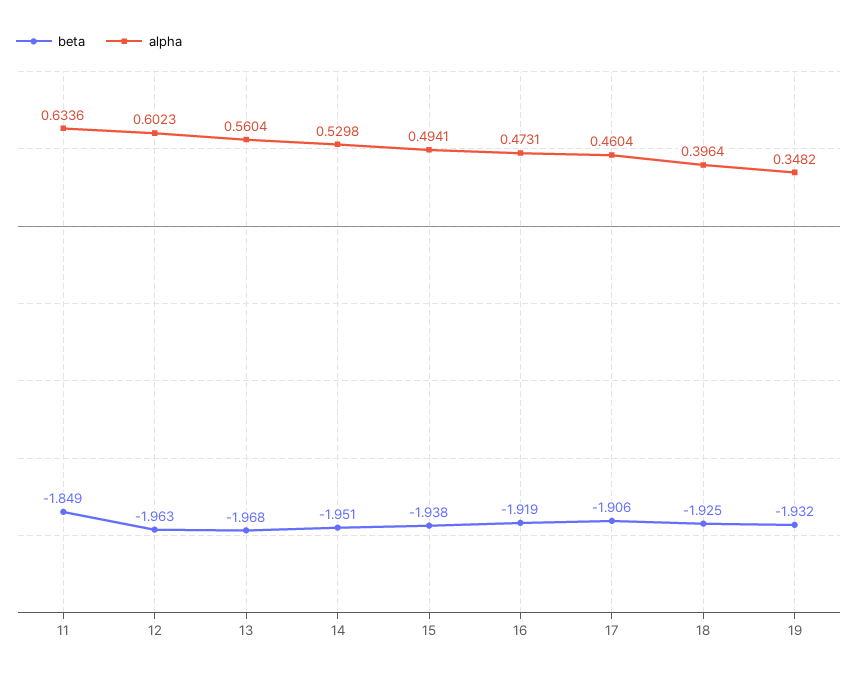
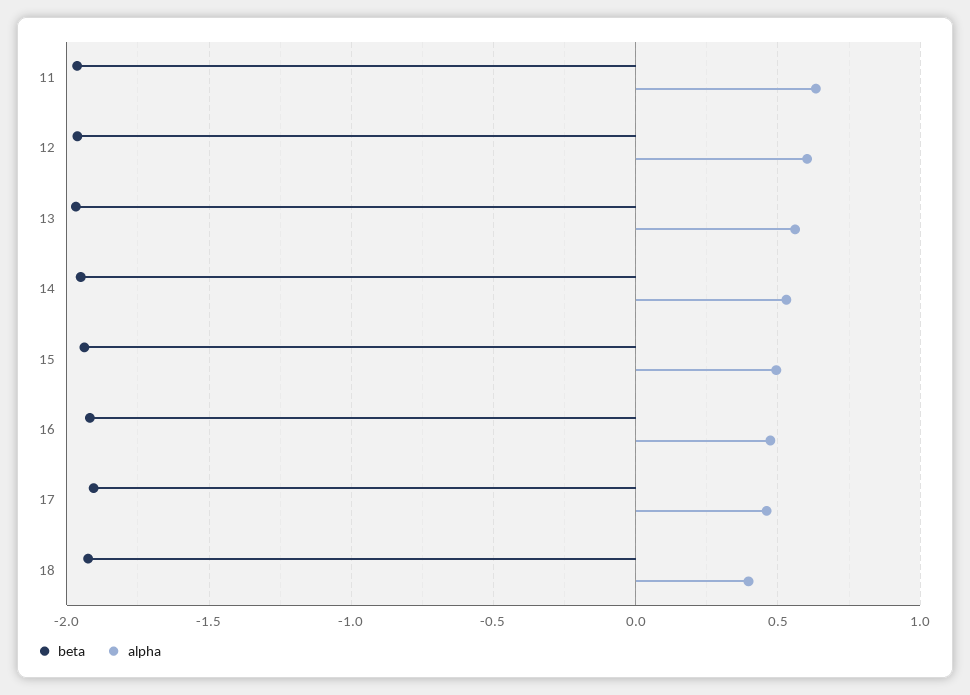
  {
    "beta": {
-     "11": -1.849,
+     "11": -1.95,
      "12": -1.963,
      "13": -1.968,
      "14": -1.951,
      "15": -1.938,
      "16": -1.919,
      "17": -1.906,
-     "18": -1.925,
+     "18": -1.925
-     "19": -1.932
    },
    "alpha": {
      "11": 0.6336,
      "12": 0.6023,
      "13": 0.5604,
      "14": 0.5298,
      "15": 0.4941,
      "16": 0.4731,
      "17": 0.4604,
-     "18": 0.3964,
+     "18": 0.3964
-     "19": 0.3482
    }
  }

